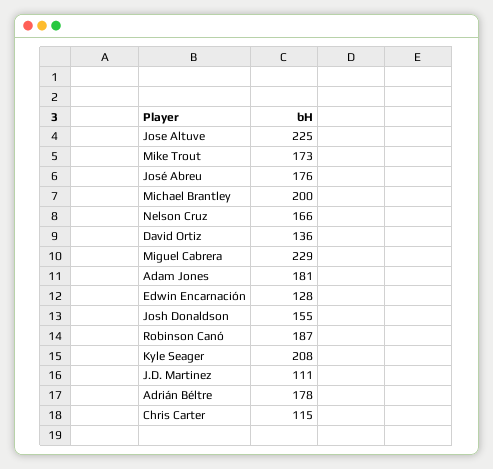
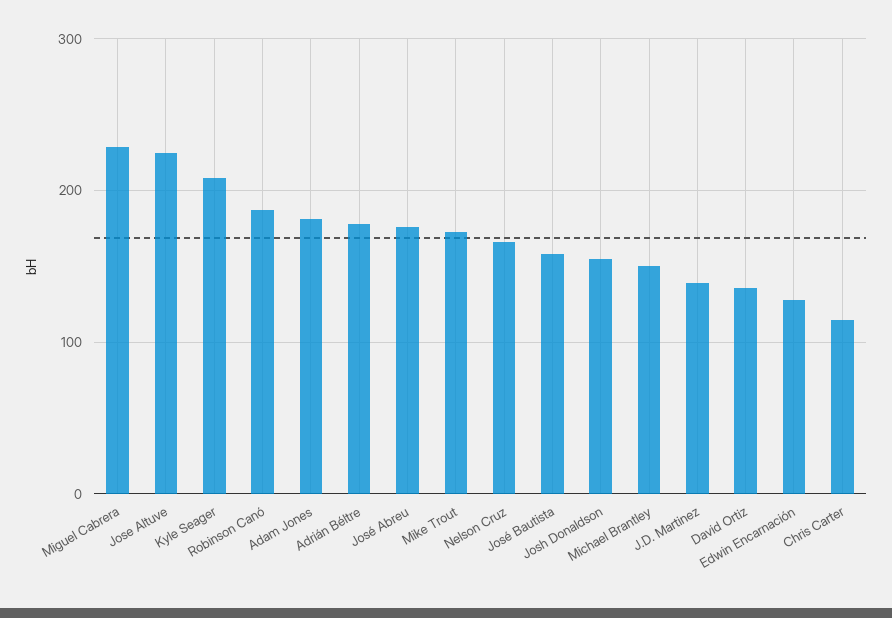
  {
    "Jose Altuve": 225,
    "Mike Trout": 173,
    "José Abreu": 176,
-   "Michael Brantley": 200,
+   "Michael Brantley": 150,
    "Nelson Cruz": 166,
    "David Ortiz": 136,
    "Miguel Cabrera": 229,
    "Adam Jones": 181,
    "Edwin Encarnación": 128,
    "Josh Donaldson": 155,
    "Robinson Canó": 187,
    "Kyle Seager": 208,
-   "J.D. Martinez": 111,
+   "J.D. Martinez": 140,
    "Adrián Béltre": 178,
-   "Chris Carter": 115
+   "Chris Carter": 115,
+   "José Bautista": 160
  }

